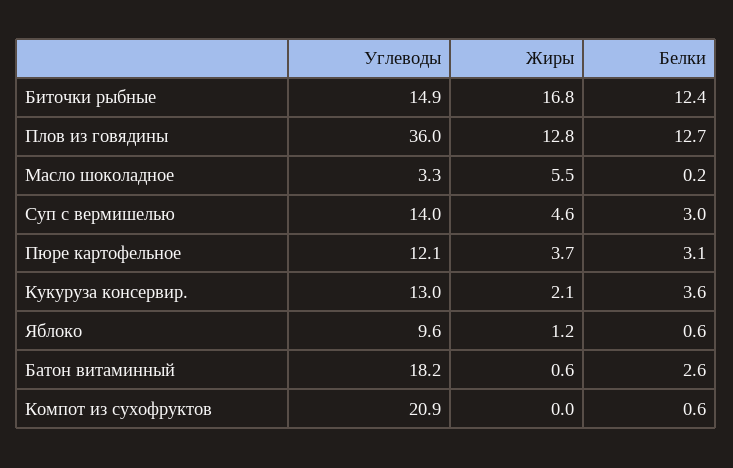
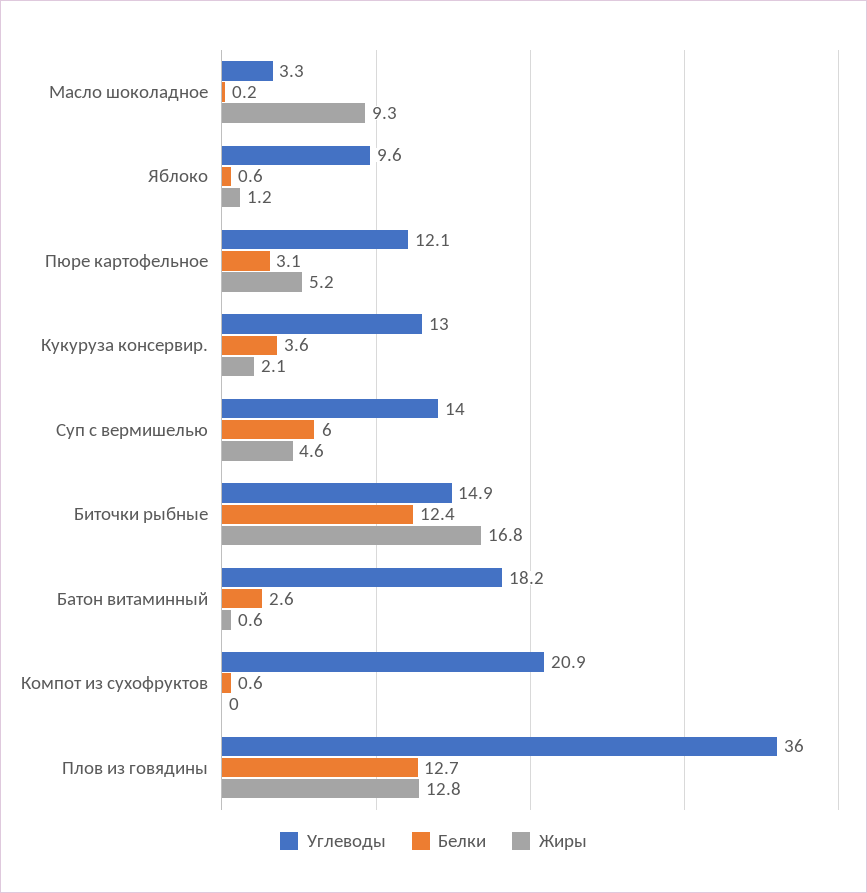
  {
    "Углеводы": {
      "Биточки рыбные": 14.9,
      "Плов из говядины": 36,
      "Масло шоколадное": 3.3,
      "Суп с вермишелью": 14,
      "Пюре картофельное": 12.1,
      "Кукуруза консервир.": 13,
      "Яблоко": 9.6,
      "Батон витаминный": 18.2,
      "Компот из сухофруктов": 20.9
    },
    "Жиры": {
      "Биточки рыбные": 16.8,
      "Плов из говядины": 12.8,
-     "Масло шоколадное": 5.5,
+     "Масло шоколадное": 9.3,
      "Суп с вермишелью": 4.6,
-     "Пюре картофельное": 3.7,
+     "Пюре картофельное": 5.2,
      "Кукуруза консервир.": 2.1,
      "Яблоко": 1.2,
      "Батон витаминный": 0.6,
      "Компот из сухофруктов": 0
    },
    "Белки": {
      "Биточки рыбные": 12.4,
      "Плов из говядины": 12.7,
      "Масло шоколадное": 0.2,
-     "Суп с вермишелью": 3,
+     "Суп с вермишелью": 6,
      "Пюре картофельное": 3.1,
      "Кукуруза консервир.": 3.6,
      "Яблоко": 0.6,
      "Батон витаминный": 2.6,
      "Компот из сухофруктов": 0.6
    }
  }

